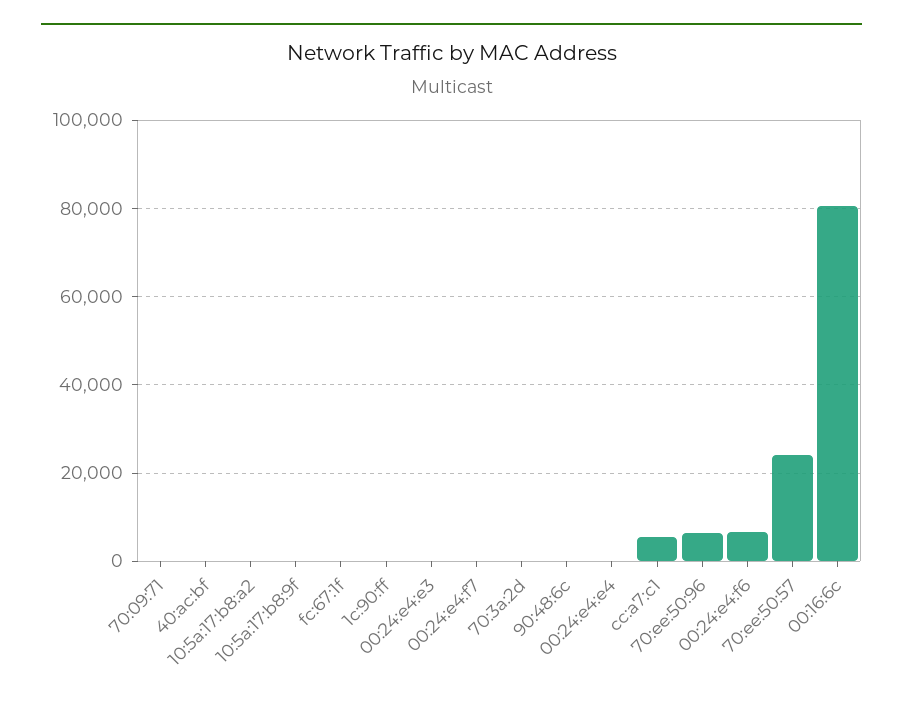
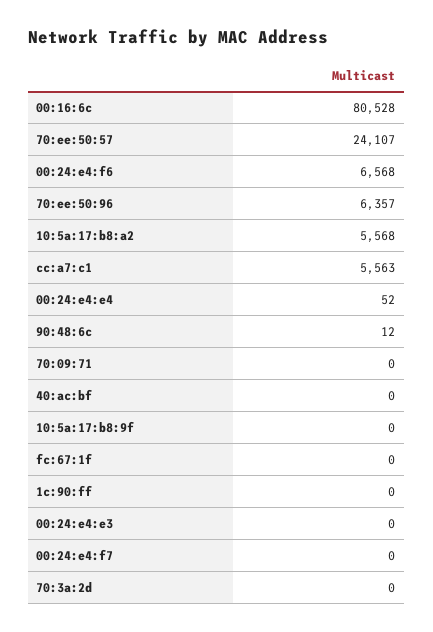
  {
    "70:09:71": 0,
    "40:ac:bf": 0,
-   "10:5a:17:b8:a2": 0,
+   "10:5a:17:b8:a2": 5568,
    "10:5a:17:b8:9f": 0,
    "fc:67:1f": 0,
    "1c:90:ff": 0,
    "00:24:e4:e3": 0,
    "00:24:e4:f7": 0,
    "70:3a:2d": 0,
    "90:48:6c": 12,
    "00:24:e4:e4": 52,
    "cc:a7:c1": 5563,
    "70:ee:50:96": 6357,
    "00:24:e4:f6": 6568,
    "70:ee:50:57": 24107,
    "00:16:6c": 80528
  }

